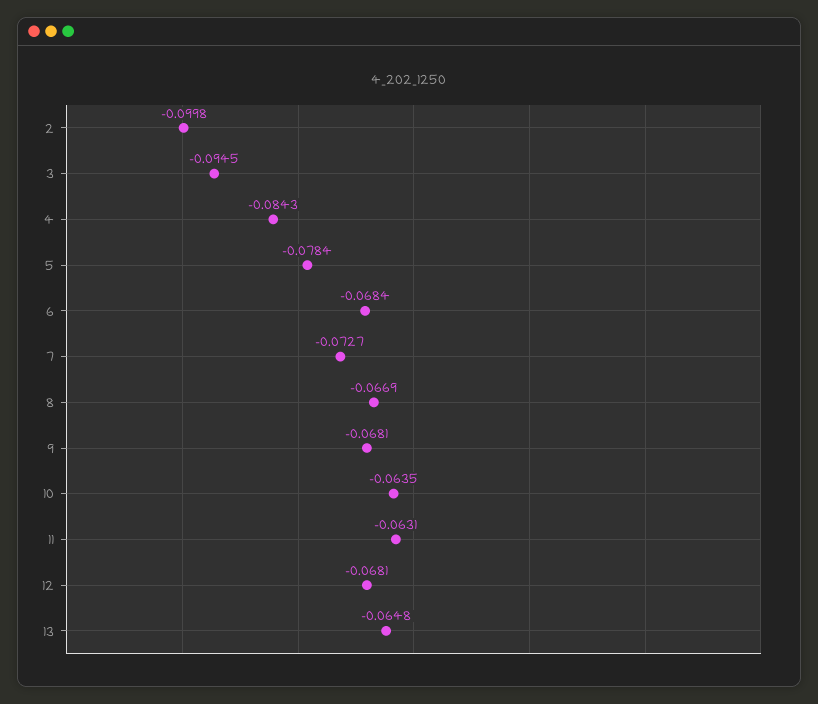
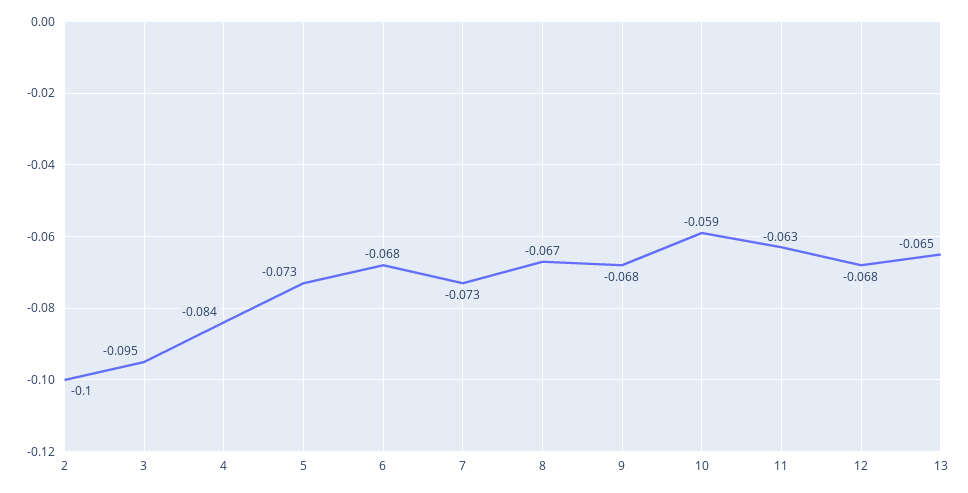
  {
    "2": -0.0998,
    "3": -0.0945,
    "4": -0.0843,
-   "5": -0.0784,
+   "5": -0.073,
    "6": -0.0684,
    "7": -0.0727,
    "8": -0.0669,
    "9": -0.0681,
-   "10": -0.0635,
+   "10": -0.059,
    "11": -0.0631,
    "12": -0.0681,
    "13": -0.0648
  }

